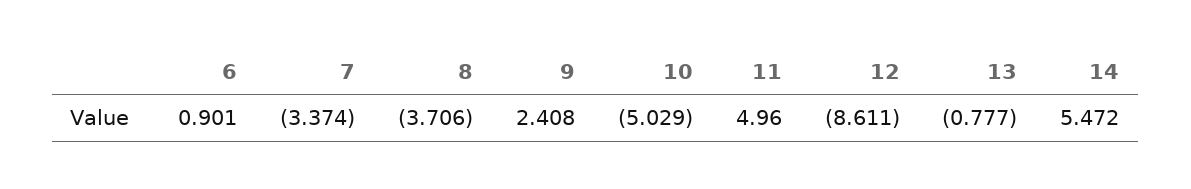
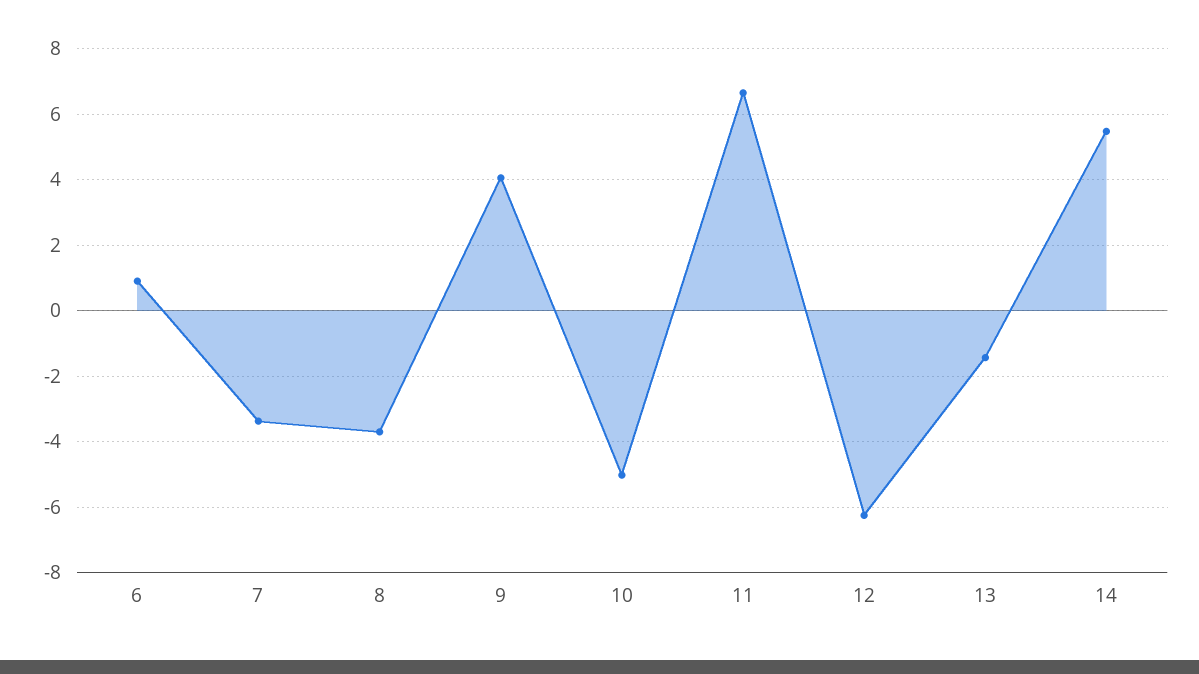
  {
    "6": 0.901,
    "7": -3.374,
    "8": -3.706,
-   "9": 2.408,
+   "9": 4,
    "10": -5.029,
-   "11": 4.96,
+   "11": 6.6,
-   "12": -8.611,
+   "12": -6.2,
-   "13": -0.777,
+   "13": -1.4,
    "14": 5.472
  }

